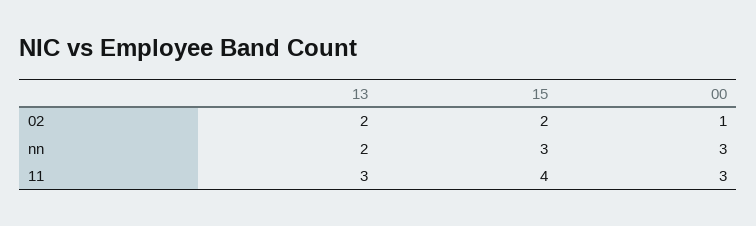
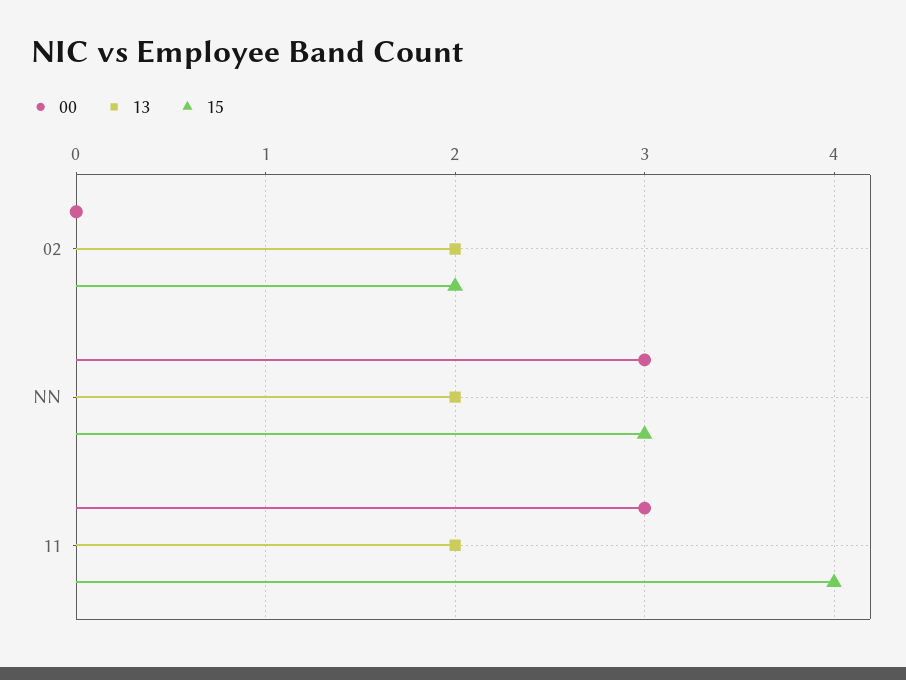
  {
    "13": {
      "02": 2,
      "nn": 2,
-     "11": 3
+     "11": 2
    },
    "15": {
      "02": 2,
      "nn": 3,
      "11": 4
    },
    "00": {
-     "02": 1,
+     "02": 0,
      "nn": 3,
      "11": 3
    }
  }

